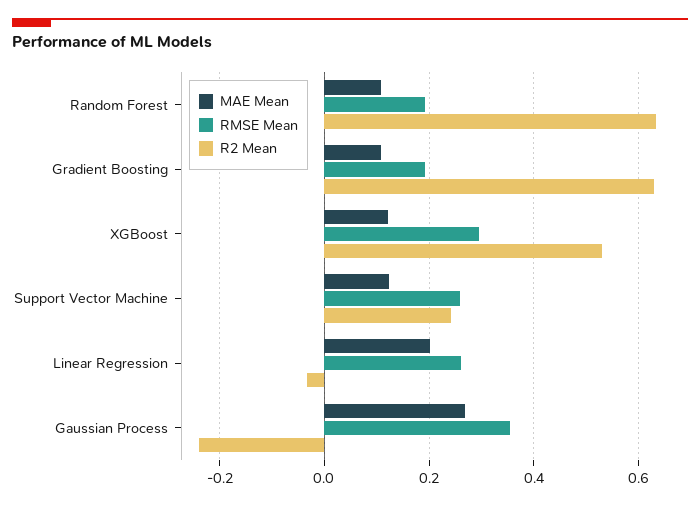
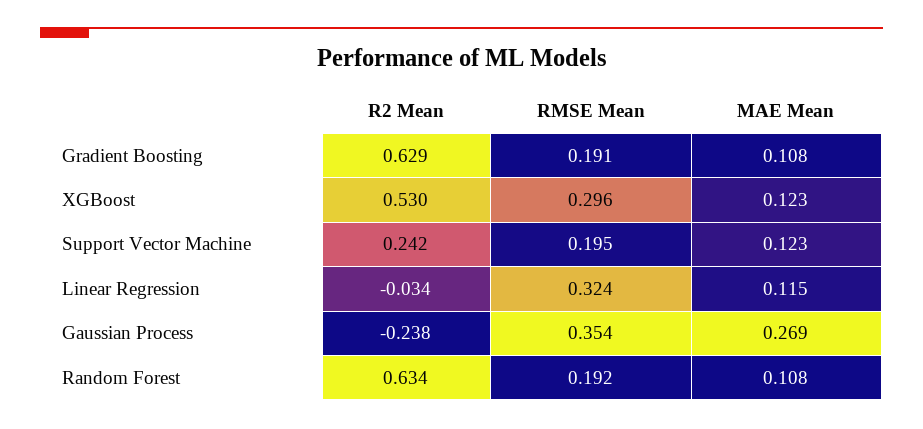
  {
    "MAE Mean": {
      "Random Forest": 0.108,
      "Gradient Boosting": 0.108,
      "XGBoost": 0.123,
      "Support Vector Machine": 0.123,
-     "Linear Regression": 0.2,
+     "Linear Regression": 0.115,
      "Gaussian Process": 0.269
    },
    "RMSE Mean": {
      "Random Forest": 0.192,
      "Gradient Boosting": 0.191,
      "XGBoost": 0.296,
-     "Support Vector Machine": 0.26,
+     "Support Vector Machine": 0.195,
-     "Linear Regression": 0.26,
+     "Linear Regression": 0.324,
      "Gaussian Process": 0.354
    },
    "R2 Mean": {
      "Random Forest": 0.634,
      "Gradient Boosting": 0.629,
      "XGBoost": 0.53,
      "Support Vector Machine": 0.242,
      "Linear Regression": -0.034,
      "Gaussian Process": -0.238
    }
  }

